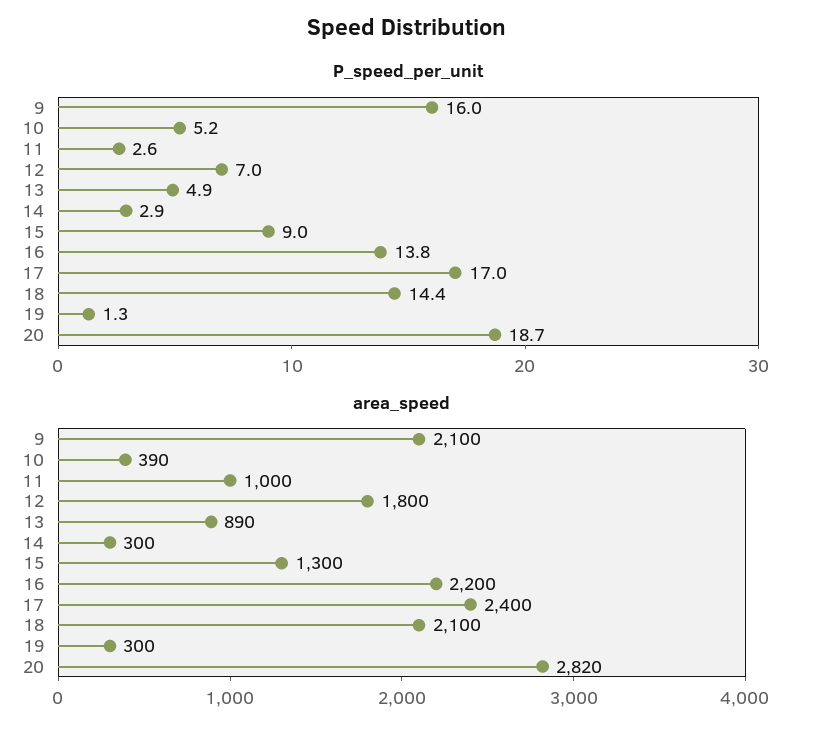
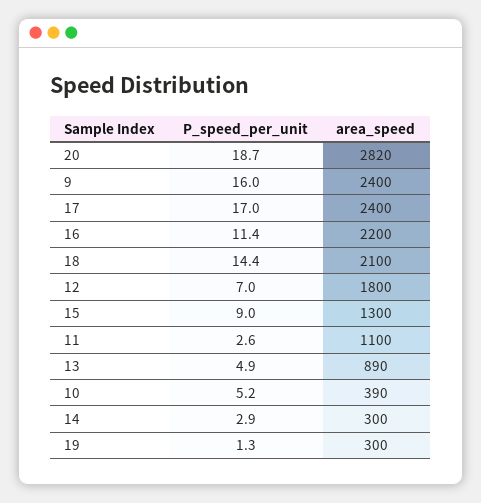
  {
    "P_speed_per_unit": {
      "9": 16,
      "10": 5.2,
      "11": 2.6,
      "12": 7,
      "13": 4.9,
      "14": 2.9,
      "15": 9,
-     "16": 13.8,
+     "16": 11.4,
      "17": 17,
      "18": 14.4,
      "19": 1.3,
      "20": 18.7
    },
    "area_speed": {
-     "9": 2100,
+     "9": 2400,
      "10": 390,
-     "11": 1000,
+     "11": 1100,
      "12": 1800,
      "13": 890,
      "14": 300,
      "15": 1300,
      "16": 2200,
      "17": 2400,
      "18": 2100,
      "19": 300,
      "20": 2820
    }
  }

